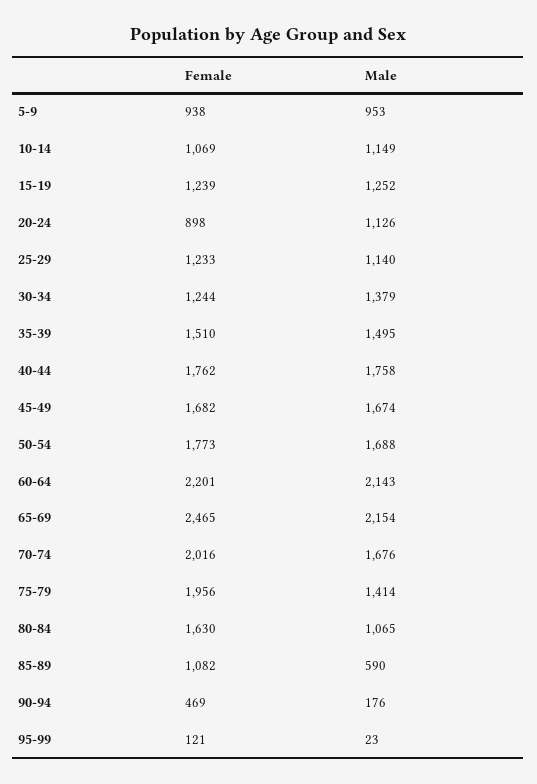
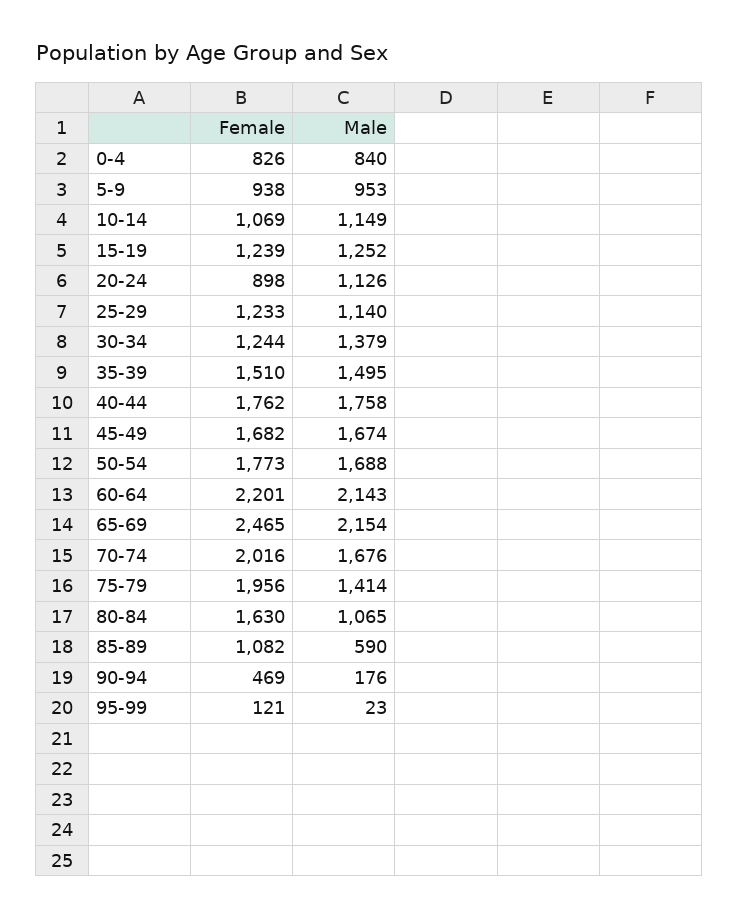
  {
    "Female": {
      "5-9": 938,
      "10-14": 1069,
      "15-19": 1239,
      "20-24": 898,
      "25-29": 1233,
      "30-34": 1244,
      "35-39": 1510,
      "40-44": 1762,
      "45-49": 1682,
      "50-54": 1773,
      "60-64": 2201,
      "65-69": 2465,
      "70-74": 2016,
      "75-79": 1956,
      "80-84": 1630,
      "85-89": 1082,
      "90-94": 469,
-     "95-99": 121
+     "95-99": 121,
+     "0-4": 826
    },
    "Male": {
      "5-9": 953,
      "10-14": 1149,
      "15-19": 1252,
      "20-24": 1126,
      "25-29": 1140,
      "30-34": 1379,
      "35-39": 1495,
      "40-44": 1758,
      "45-49": 1674,
      "50-54": 1688,
      "60-64": 2143,
      "65-69": 2154,
      "70-74": 1676,
      "75-79": 1414,
      "80-84": 1065,
      "85-89": 590,
      "90-94": 176,
-     "95-99": 23
+     "95-99": 23,
+     "0-4": 840
    }
  }

